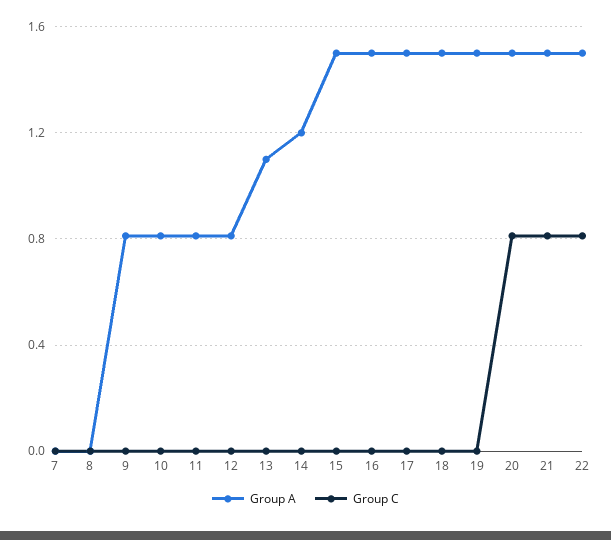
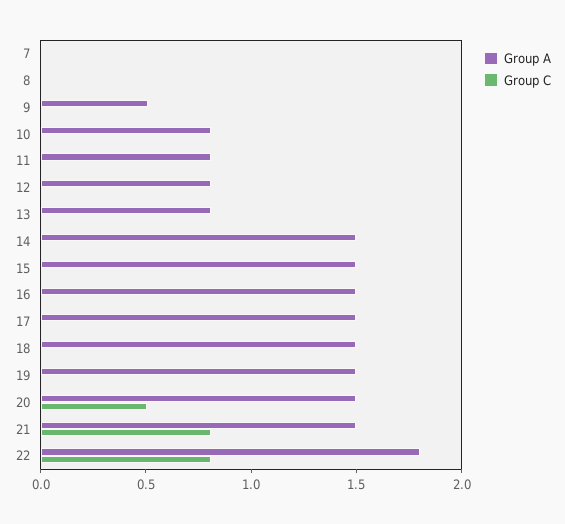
  {
    "Group A": {
      "7": 0,
      "8": 0,
-     "9": 0.8,
+     "9": 0.5,
      "10": 0.8,
      "11": 0.8,
      "12": 0.8,
-     "13": 1.1,
+     "13": 0.8,
-     "14": 1.2,
+     "14": 1.5,
      "15": 1.5,
      "16": 1.5,
      "17": 1.5,
      "18": 1.5,
      "19": 1.5,
      "20": 1.5,
      "21": 1.5,
-     "22": 1.5
+     "22": 1.8
    },
    "Group C": {
      "7": 0,
      "8": 0,
      "9": 0,
      "10": 0,
      "11": 0,
      "12": 0,
      "13": 0,
      "14": 0,
      "15": 0,
      "16": 0,
      "17": 0,
      "18": 0,
      "19": 0,
-     "20": 0.8,
+     "20": 0.5,
      "21": 0.8,
      "22": 0.8
    }
  }

